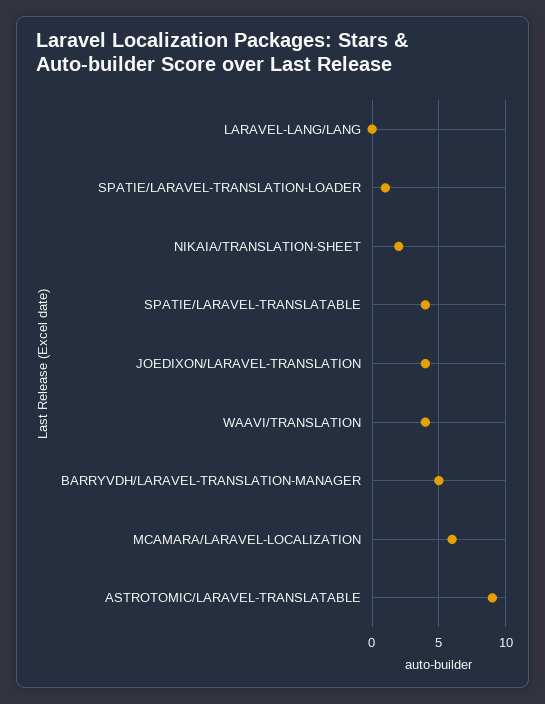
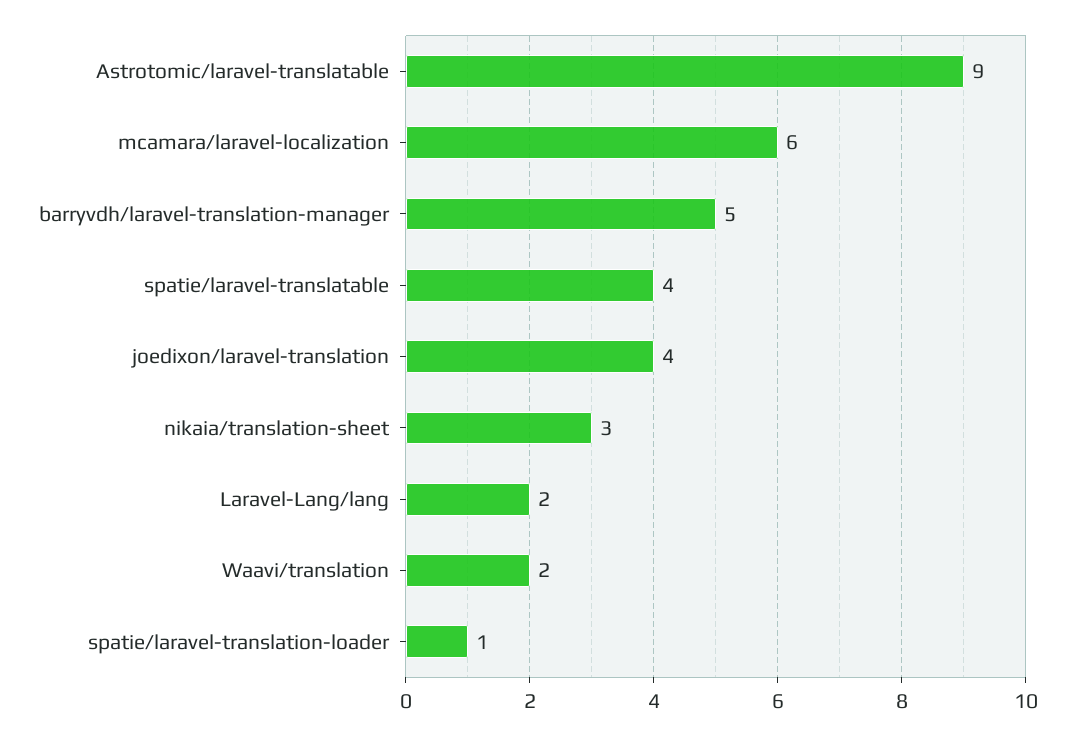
  {
-   "LARAVEL-LANG/LANG": 0,
+   "LARAVEL-LANG/LANG": 2,
    "SPATIE/LARAVEL-TRANSLATION-LOADER": 1,
-   "NIKAIA/TRANSLATION-SHEET": 2,
+   "NIKAIA/TRANSLATION-SHEET": 3,
    "SPATIE/LARAVEL-TRANSLATABLE": 4,
    "JOEDIXON/LARAVEL-TRANSLATION": 4,
-   "WAAVI/TRANSLATION": 4,
+   "WAAVI/TRANSLATION": 2,
    "BARRYVDH/LARAVEL-TRANSLATION-MANAGER": 5,
    "MCAMARA/LARAVEL-LOCALIZATION": 6,
    "ASTROTOMIC/LARAVEL-TRANSLATABLE": 9
  }

